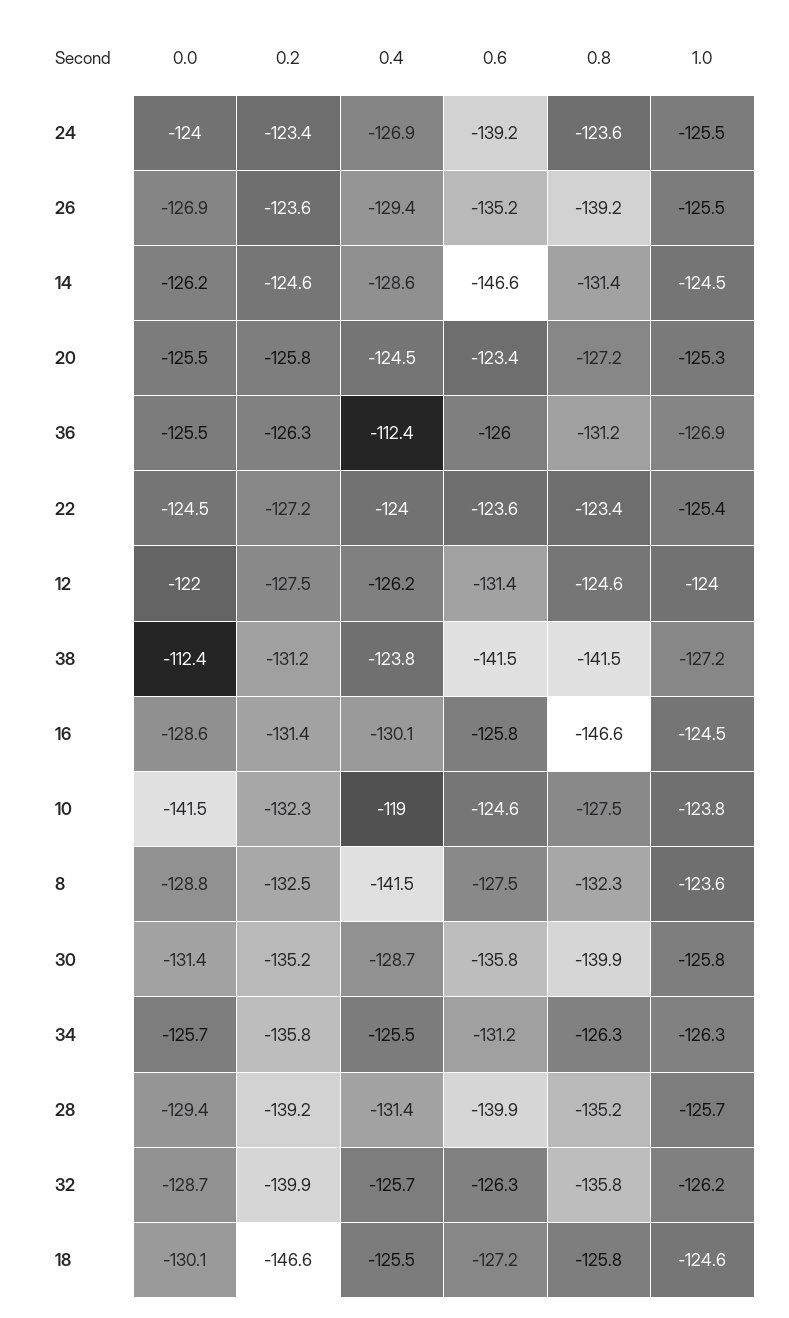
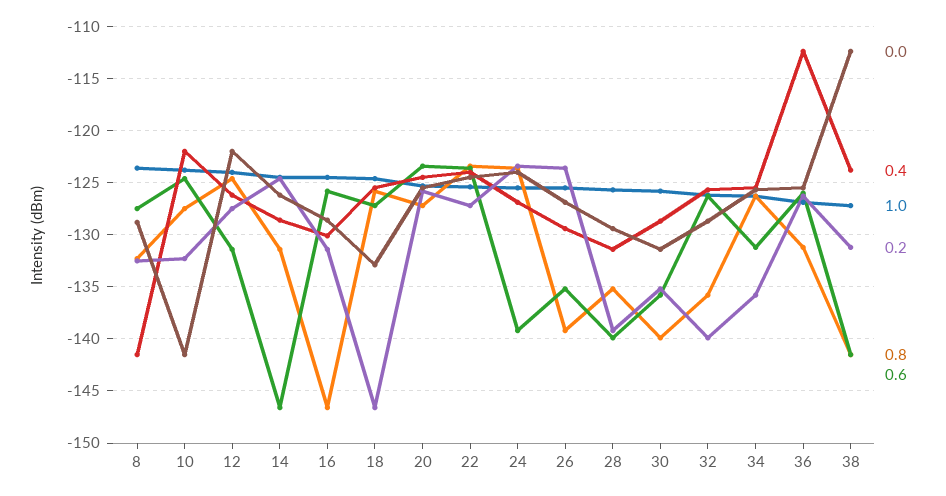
  {
    "0.0": {
      "24": -124,
      "26": -126.9,
      "14": -126.2,
      "20": -125.5,
      "36": -125.5,
      "22": -124.5,
      "12": -122,
      "38": -112.4,
      "16": -128.6,
      "10": -141.5,
      "8": -128.8,
      "30": -131.4,
      "34": -125.7,
      "28": -129.4,
      "32": -128.7,
-     "18": -130.1
+     "18": -133
    },
    "0.2": {
      "24": -123.4,
      "26": -123.6,
      "14": -124.6,
      "20": -125.8,
      "36": -126.3,
      "22": -127.2,
      "12": -127.5,
      "38": -131.2,
      "16": -131.4,
      "10": -132.3,
      "8": -132.5,
      "30": -135.2,
      "34": -135.8,
      "28": -139.2,
      "32": -139.9,
      "18": -146.6
    },
    "0.4": {
      "24": -126.9,
      "26": -129.4,
      "14": -128.6,
      "20": -124.5,
      "36": -112.4,
      "22": -124,
      "12": -126.2,
      "38": -123.8,
      "16": -130.1,
-     "10": -119,
+     "10": -122,
      "8": -141.5,
      "30": -128.7,
      "34": -125.5,
      "28": -131.4,
      "32": -125.7,
      "18": -125.5
    },
    "0.6": {
      "24": -139.2,
      "26": -135.2,
      "14": -146.6,
      "20": -123.4,
      "36": -126,
      "22": -123.6,
      "12": -131.4,
      "38": -141.5,
      "16": -125.8,
      "10": -124.6,
      "8": -127.5,
      "30": -135.8,
      "34": -131.2,
      "28": -139.9,
      "32": -126.3,
      "18": -127.2
    },
    "0.8": {
      "24": -123.6,
      "26": -139.2,
      "14": -131.4,
      "20": -127.2,
      "36": -131.2,
      "22": -123.4,
      "12": -124.6,
      "38": -141.5,
      "16": -146.6,
      "10": -127.5,
      "8": -132.3,
      "30": -139.9,
      "34": -126.3,
      "28": -135.2,
      "32": -135.8,
      "18": -125.8
    },
    "1.0": {
      "24": -125.5,
      "26": -125.5,
      "14": -124.5,
      "20": -125.3,
      "36": -126.9,
      "22": -125.4,
      "12": -124,
      "38": -127.2,
      "16": -124.5,
      "10": -123.8,
      "8": -123.6,
      "30": -125.8,
      "34": -126.3,
      "28": -125.7,
      "32": -126.2,
      "18": -124.6
    }
  }

